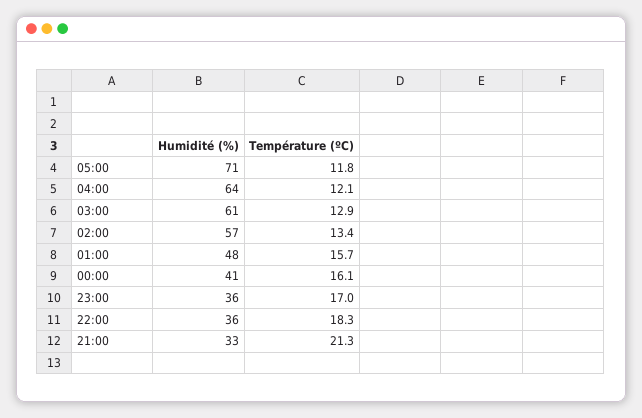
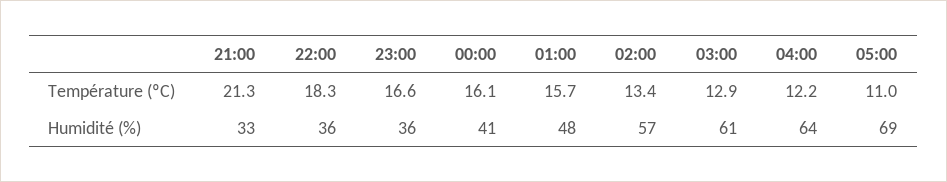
  {
    "Humidité (%)": {
-     "05:00": 71,
+     "05:00": 69,
      "04:00": 64,
      "03:00": 61,
      "02:00": 57,
      "01:00": 48,
      "00:00": 41,
      "23:00": 36,
      "22:00": 36,
      "21:00": 33
    },
    "Température (ºC)": {
-     "05:00": 11.8,
+     "05:00": 11,
-     "04:00": 12.1,
+     "04:00": 12.2,
      "03:00": 12.9,
      "02:00": 13.4,
      "01:00": 15.7,
      "00:00": 16.1,
-     "23:00": 17,
+     "23:00": 16.6,
      "22:00": 18.3,
      "21:00": 21.3
    }
  }

